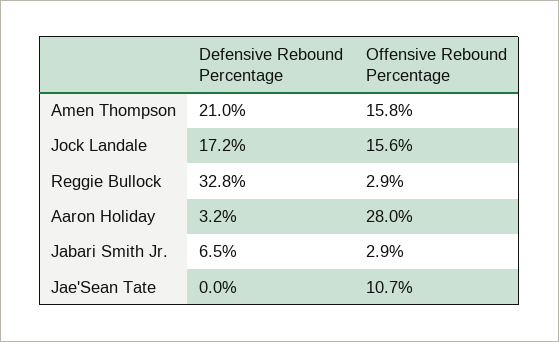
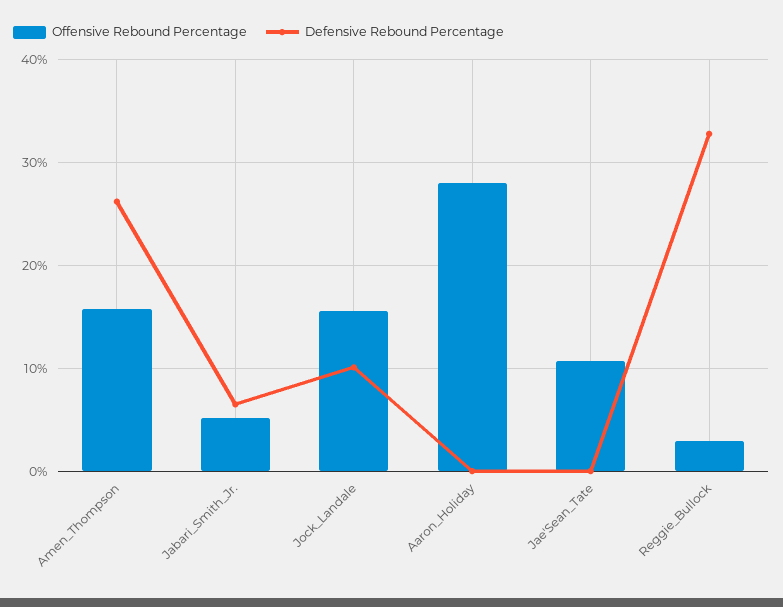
  {
    "Defensive Rebound Percentage": {
-     "Amen Thompson": 21,
+     "Amen Thompson": 26,
-     "Jock Landale": 17.2,
+     "Jock Landale": 10,
      "Reggie Bullock": 32.8,
-     "Aaron Holiday": 3.2,
+     "Aaron Holiday": 0,
      "Jabari Smith Jr.": 6.5,
      "Jae'Sean Tate": 0
    },
    "Offensive Rebound Percentage": {
      "Amen Thompson": 15.8,
      "Jock Landale": 15.6,
      "Reggie Bullock": 2.9,
      "Aaron Holiday": 28,
-     "Jabari Smith Jr.": 2.9,
+     "Jabari Smith Jr.": 5,
      "Jae'Sean Tate": 10.7
    }
  }

